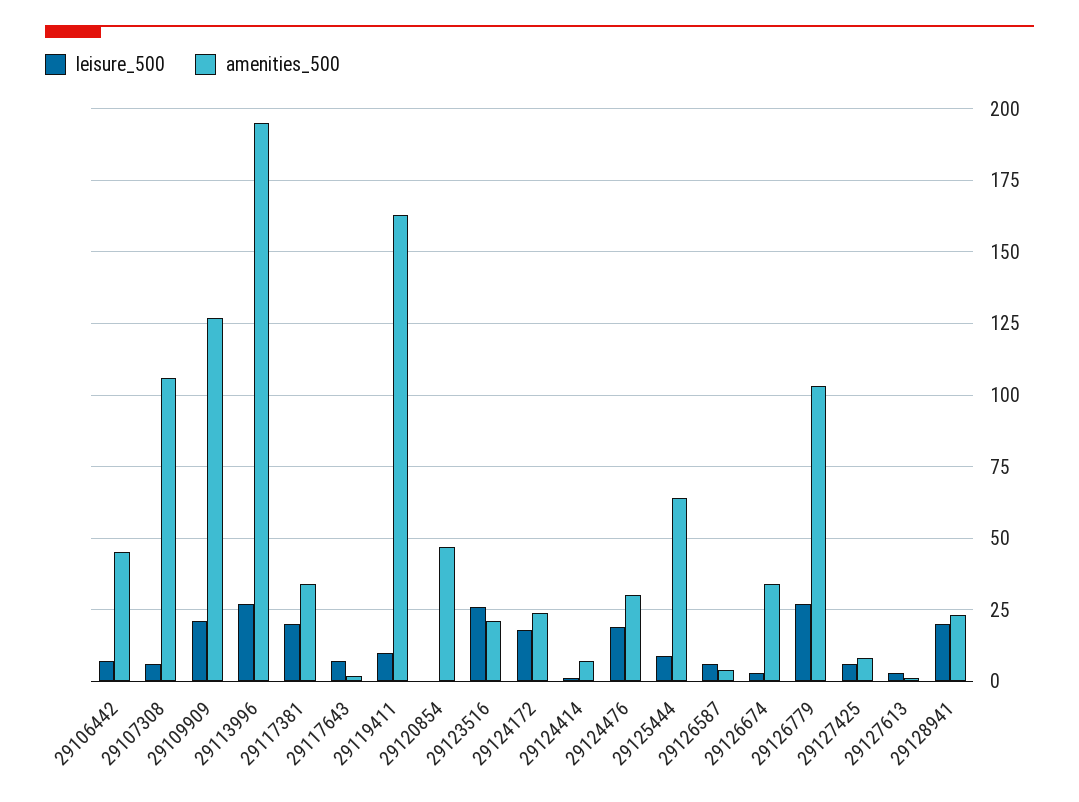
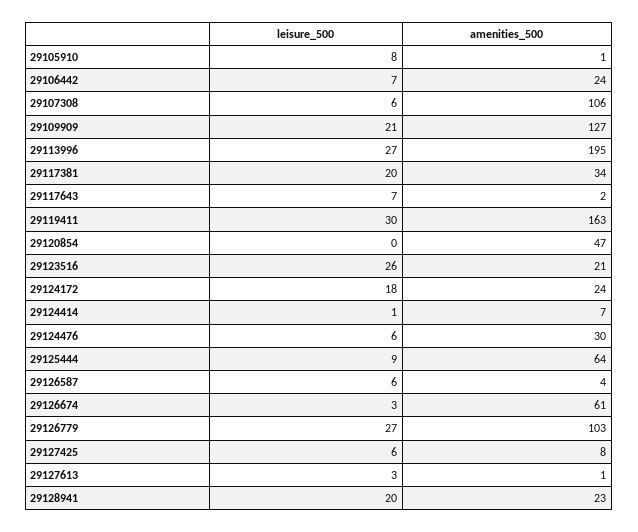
  {
    "leisure_500": {
      "29106442": 7,
      "29107308": 6,
      "29109909": 21,
      "29113996": 27,
      "29117381": 20,
      "29117643": 7,
-     "29119411": 10,
+     "29119411": 30,
      "29120854": 0,
      "29123516": 26,
      "29124172": 18,
      "29124414": 1,
-     "29124476": 20,
+     "29124476": 6,
      "29125444": 9,
      "29126587": 6,
      "29126674": 3,
      "29126779": 27,
      "29127425": 6,
      "29127613": 3,
-     "29128941": 20
+     "29128941": 20,
+     "29105910": 8
    },
    "amenities_500": {
-     "29106442": 45,
+     "29106442": 24,
      "29107308": 106,
      "29109909": 127,
      "29113996": 195,
      "29117381": 34,
      "29117643": 2,
      "29119411": 163,
      "29120854": 47,
      "29123516": 21,
      "29124172": 24,
      "29124414": 7,
      "29124476": 30,
      "29125444": 64,
      "29126587": 4,
-     "29126674": 35,
+     "29126674": 61,
      "29126779": 103,
      "29127425": 8,
      "29127613": 1,
-     "29128941": 23
+     "29128941": 23,
+     "29105910": 1
    }
  }

